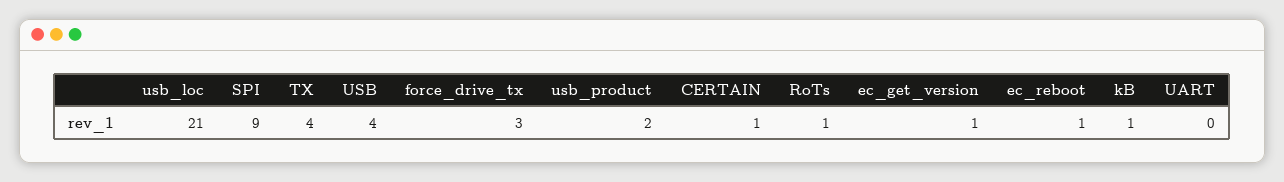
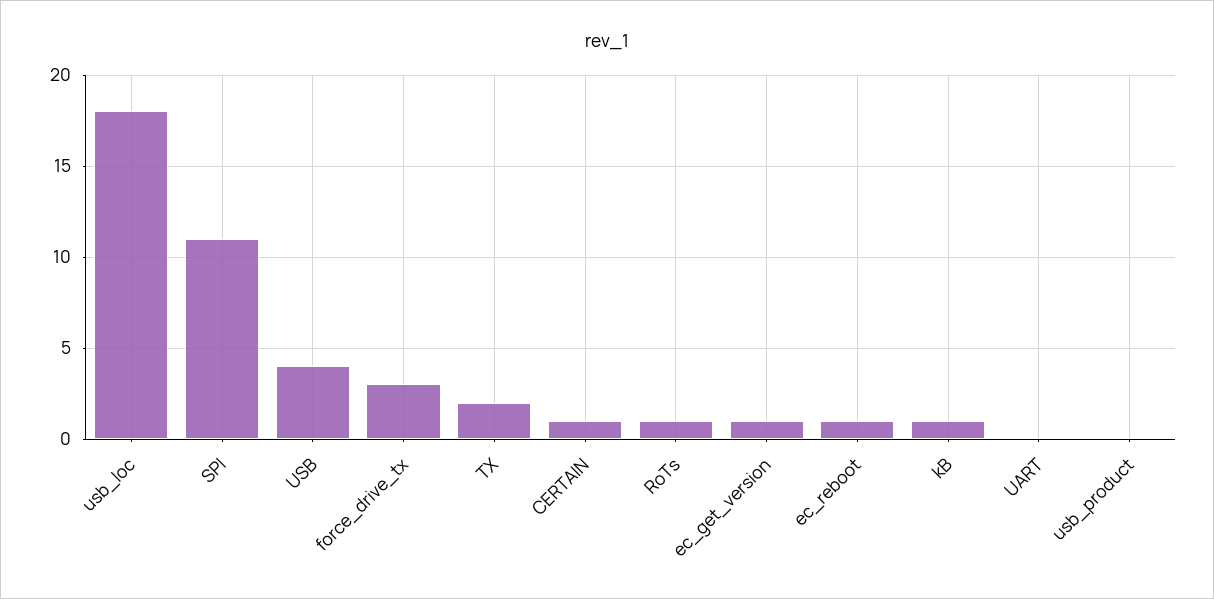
  {
-   "usb_loc": 21,
+   "usb_loc": 18,
-   "SPI": 9,
+   "SPI": 11,
-   "TX": 4,
+   "TX": 2,
    "USB": 4,
    "force_drive_tx": 3,
-   "usb_product": 2,
+   "usb_product": 0,
    "CERTAIN": 1,
    "RoTs": 1,
    "ec_get_version": 1,
    "ec_reboot": 1,
    "kB": 1,
    "UART": 0
  }

